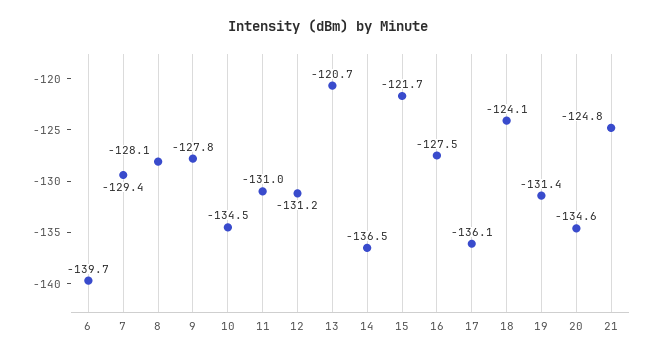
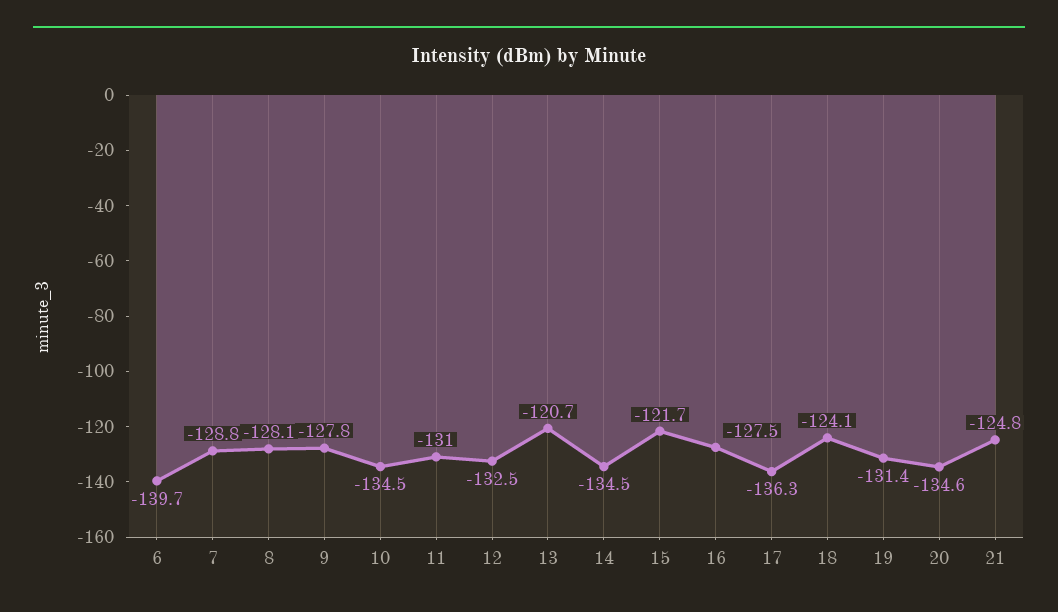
  {
    "6": -139.7,
-   "7": -129.4,
+   "7": -128.8,
    "8": -128.1,
    "9": -127.8,
    "10": -134.5,
    "11": -131,
-   "12": -131.2,
+   "12": -132.5,
    "13": -120.7,
-   "14": -136.5,
+   "14": -134.5,
    "15": -121.7,
    "16": -127.5,
-   "17": -136.1,
+   "17": -136.3,
    "18": -124.1,
    "19": -131.4,
    "20": -134.6,
    "21": -124.8
  }

